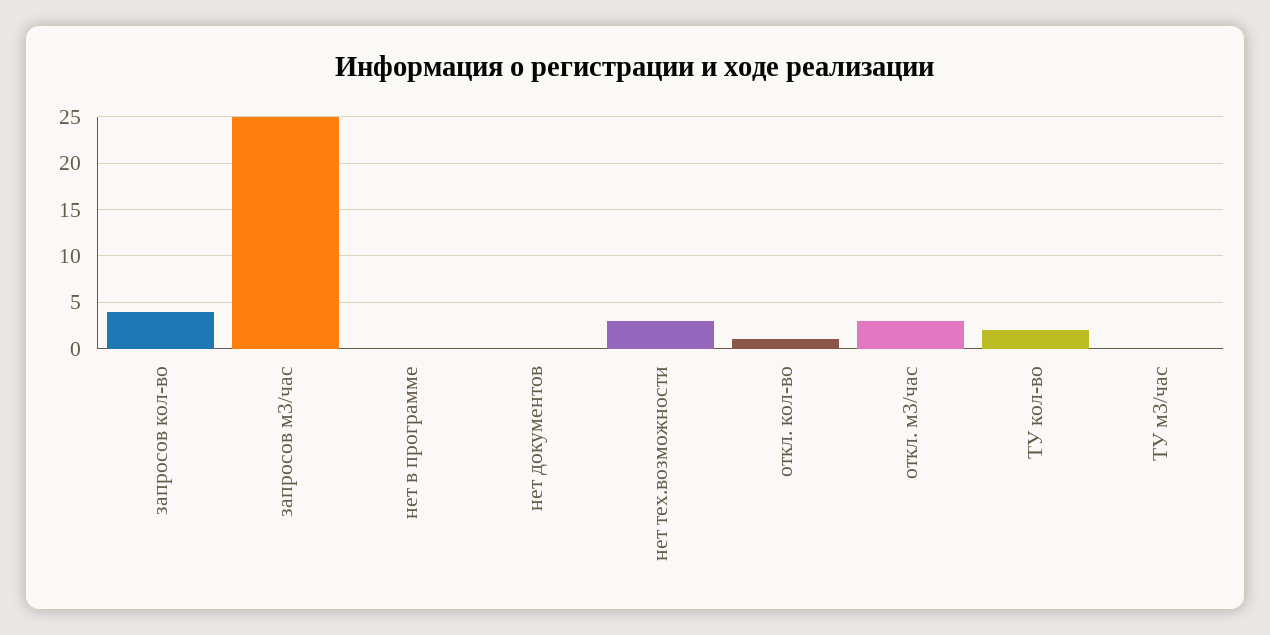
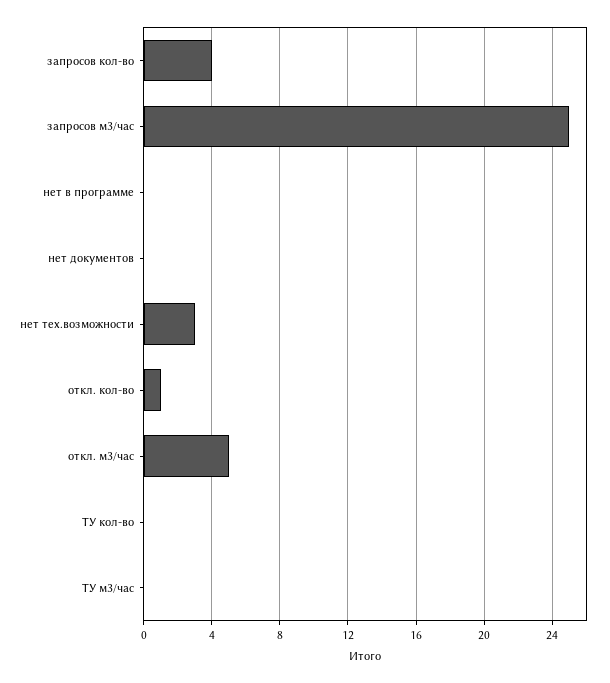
  {
    "запросов кол-во": 4,
    "запросов м3/час": 25,
    "нет в программе": 0,
    "нет документов": 0,
    "нет тех.возможности": 3,
    "откл. кол-во": 1,
-   "откл. м3/час": 3,
+   "откл. м3/час": 5,
-   "ТУ кол-во": 2,
+   "ТУ кол-во": 0,
    "ТУ м3/час": 0
  }

